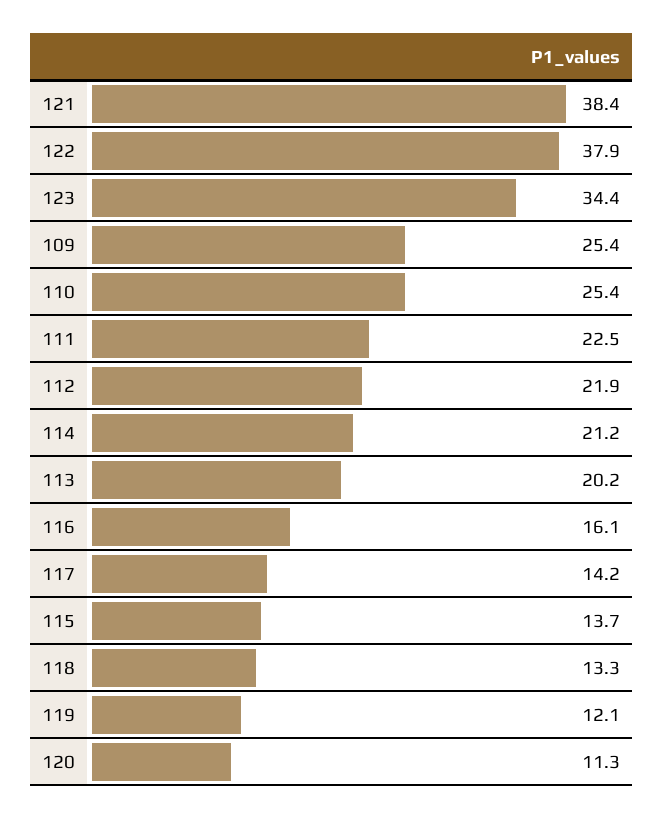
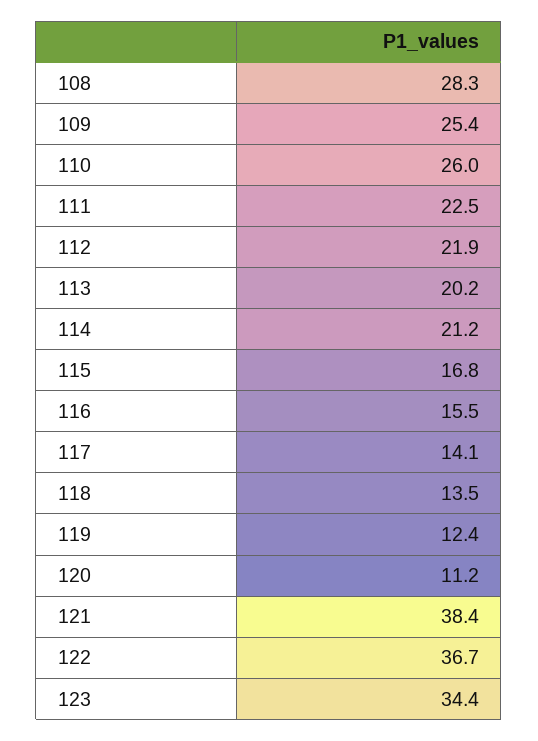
  {
    "121": 38.4,
-   "122": 37.9,
+   "122": 36.7,
    "123": 34.4,
    "109": 25.4,
-   "110": 25.4,
+   "110": 26,
    "111": 22.5,
    "112": 21.9,
    "114": 21.2,
    "113": 20.2,
-   "116": 16.1,
+   "116": 15.5,
-   "117": 14.2,
+   "117": 14.1,
-   "115": 13.7,
+   "115": 16.8,
-   "118": 13.3,
+   "118": 13.5,
-   "119": 12.1,
+   "119": 12.4,
-   "120": 11.3
+   "120": 11.2,
+   "108": 28.3
  }

